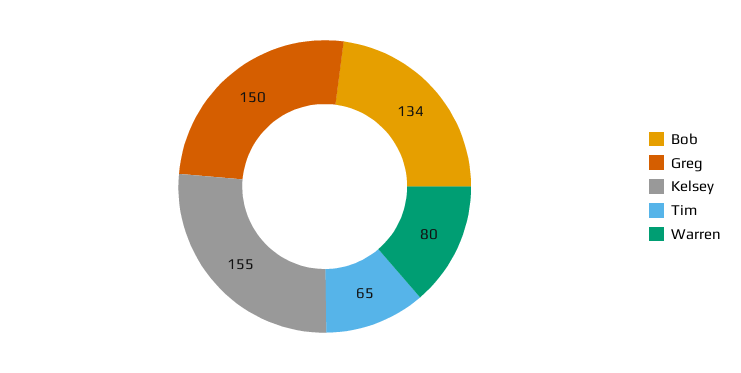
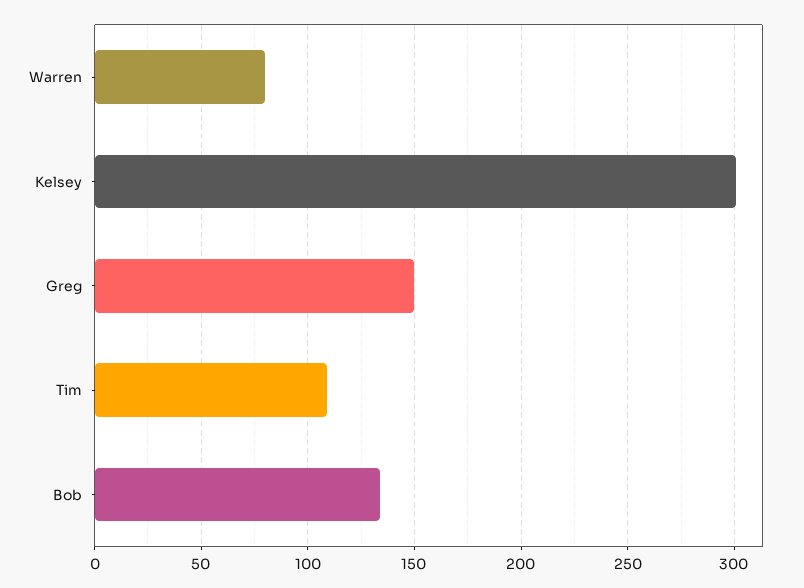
  {
    "Bob": 134,
    "Greg": 150,
-   "Kelsey": 155,
+   "Kelsey": 300,
-   "Tim": 65,
+   "Tim": 110,
    "Warren": 80
  }

